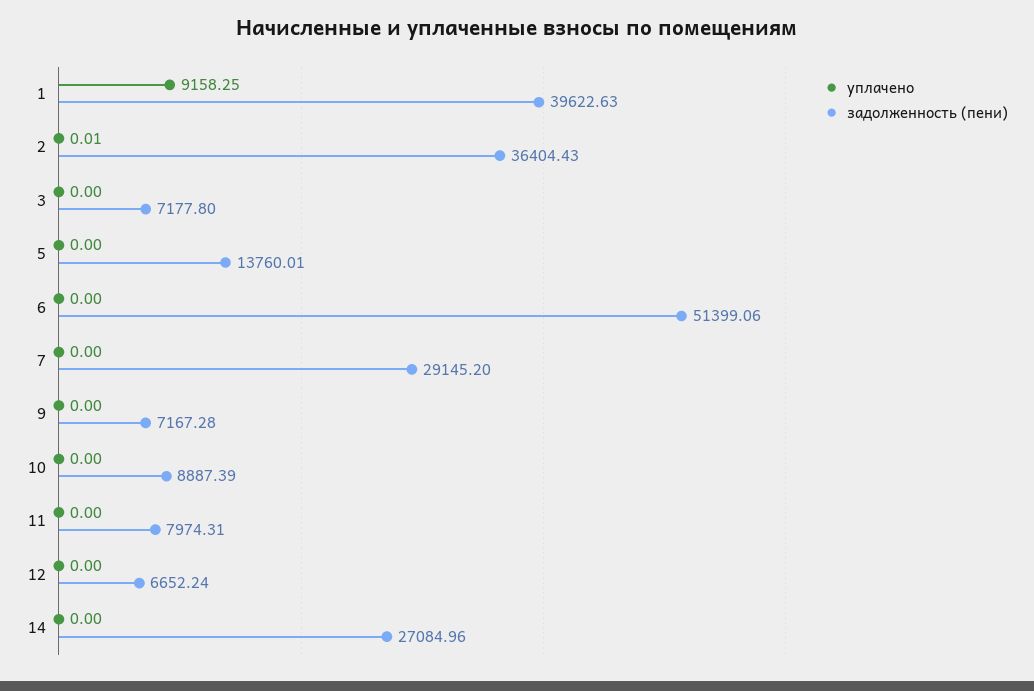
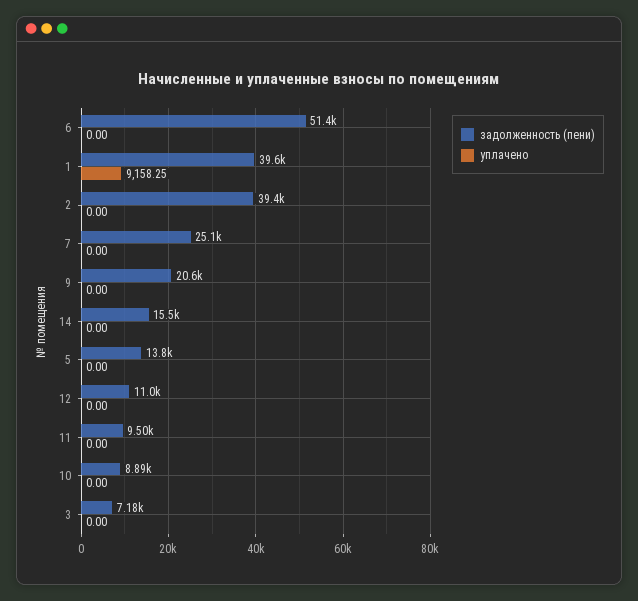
  {
    "уплачено": {
      "1": 9158.25,
-     "2": 0.01,
+     "2": 0,
      "3": 0,
      "5": 0,
      "6": 0,
      "7": 0,
      "9": 0,
      "10": 0,
      "11": 0,
      "12": 0,
      "14": 0
    },
    "задолженность (пени)": {
      "1": 39622.63,
-     "2": 36404.43,
+     "2": 39400,
      "3": 7177.8,
      "5": 13760.01,
      "6": 51399.06,
-     "7": 29145.2,
+     "7": 25100,
-     "9": 7167.28,
+     "9": 20600,
      "10": 8887.39,
-     "11": 7974.31,
+     "11": 9500,
-     "12": 6652.24,
+     "12": 11000,
-     "14": 27084.96
+     "14": 15500
    }
  }

